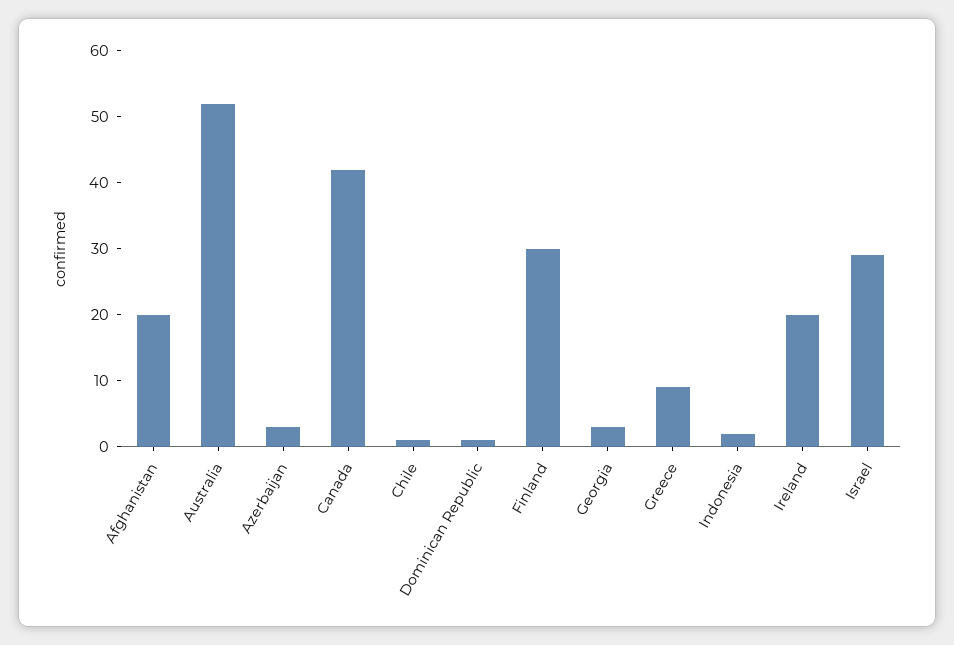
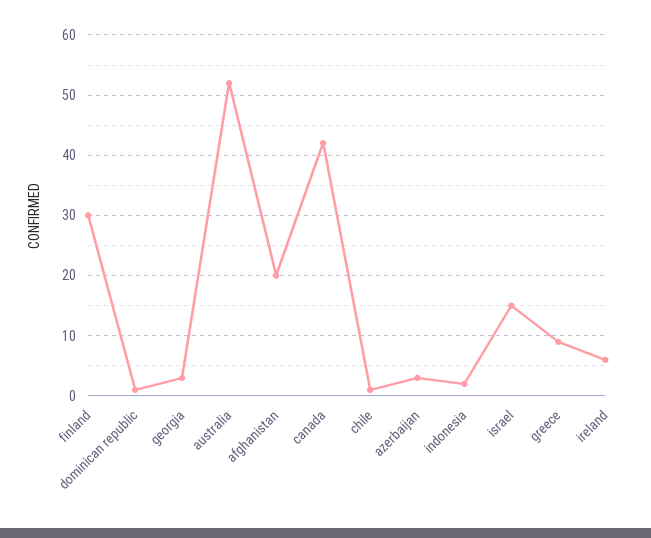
  {
    "Afghanistan": 20,
    "Australia": 52,
    "Azerbaijan": 3,
    "Canada": 42,
    "Chile": 1,
    "Dominican Republic": 1,
    "Finland": 30,
    "Georgia": 3,
    "Greece": 9,
    "Indonesia": 2,
-   "Ireland": 20,
+   "Ireland": 6,
-   "Israel": 30
+   "Israel": 15
  }

